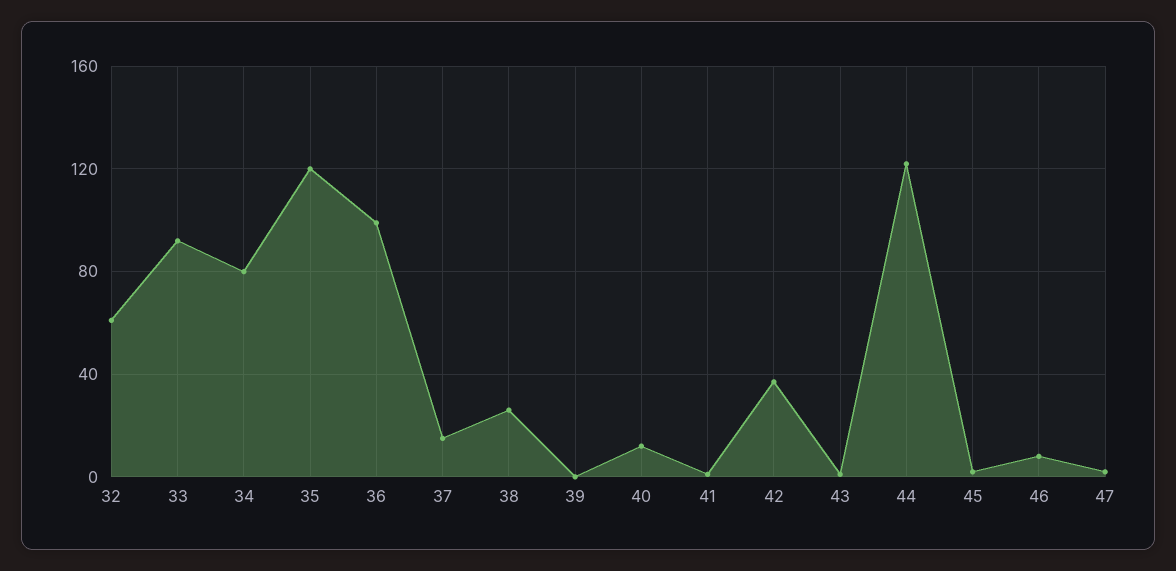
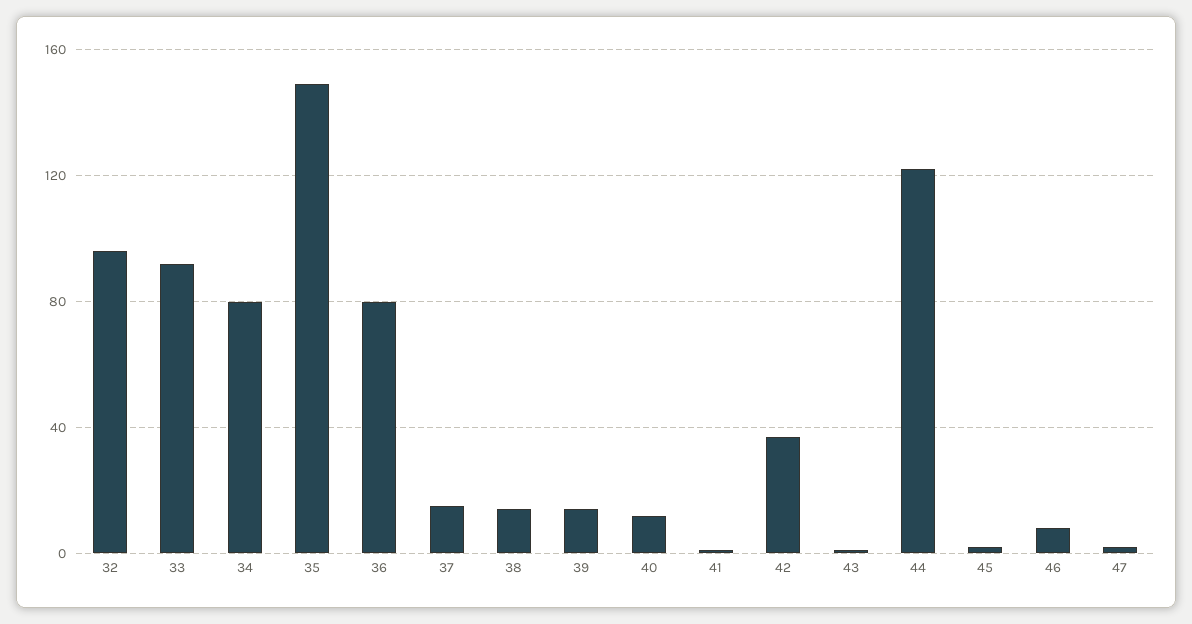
  {
-   "32": 60,
+   "32": 95,
    "33": 90,
    "34": 80,
-   "35": 120,
+   "35": 150,
-   "36": 100,
+   "36": 80,
    "37": 15,
-   "38": 25,
+   "38": 15,
-   "39": 0,
+   "39": 15,
    "40": 10,
    "41": 0,
    "42": 35,
    "43": 0,
    "44": 120,
    "45": 0,
    "46": 10,
    "47": 0
  }

